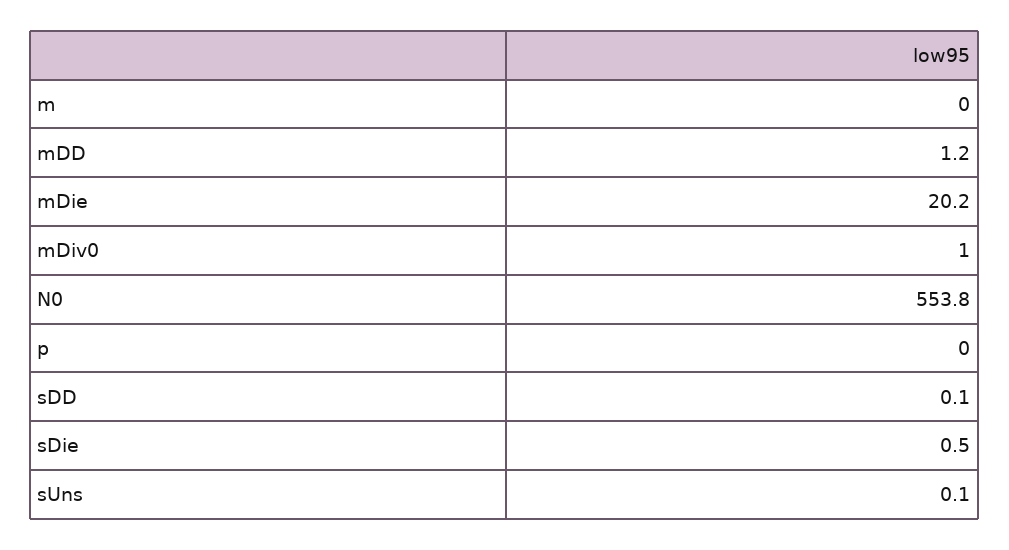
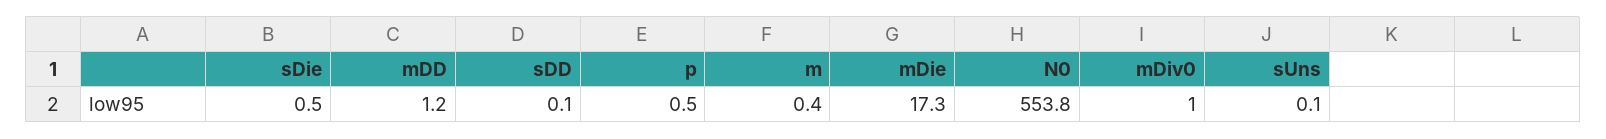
  {
-   "m": 0,
+   "m": 0.4,
    "mDD": 1.2,
-   "mDie": 20.2,
+   "mDie": 17.3,
    "mDiv0": 1,
    "N0": 553.8,
-   "p": 0,
+   "p": 0.5,
    "sDD": 0.1,
    "sDie": 0.5,
    "sUns": 0.1
  }

